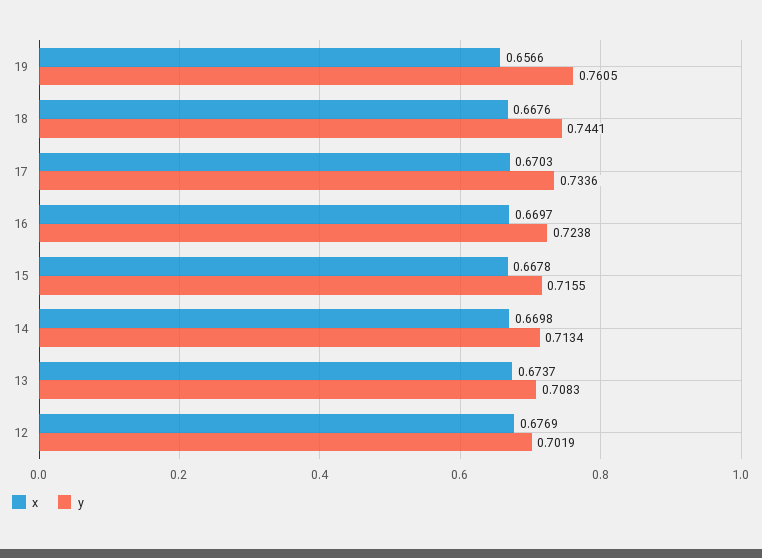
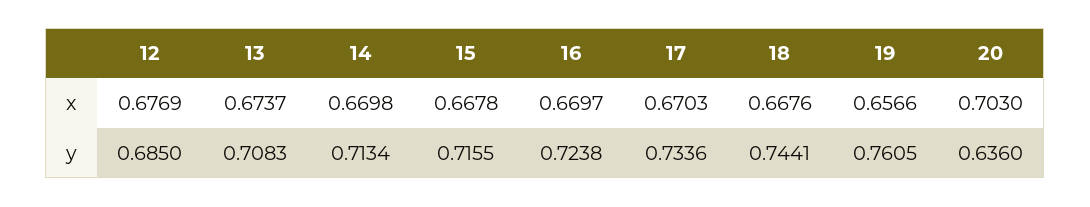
  {
    "x": {
      "19": 0.6566,
      "18": 0.6676,
      "17": 0.6703,
      "16": 0.6697,
      "15": 0.6678,
      "14": 0.6698,
      "13": 0.6737,
-     "12": 0.6769
+     "12": 0.6769,
+     "20": 0.703
    },
    "y": {
      "19": 0.7605,
      "18": 0.7441,
      "17": 0.7336,
      "16": 0.7238,
      "15": 0.7155,
      "14": 0.7134,
      "13": 0.7083,
-     "12": 0.7019
+     "12": 0.685,
+     "20": 0.636
    }
  }

